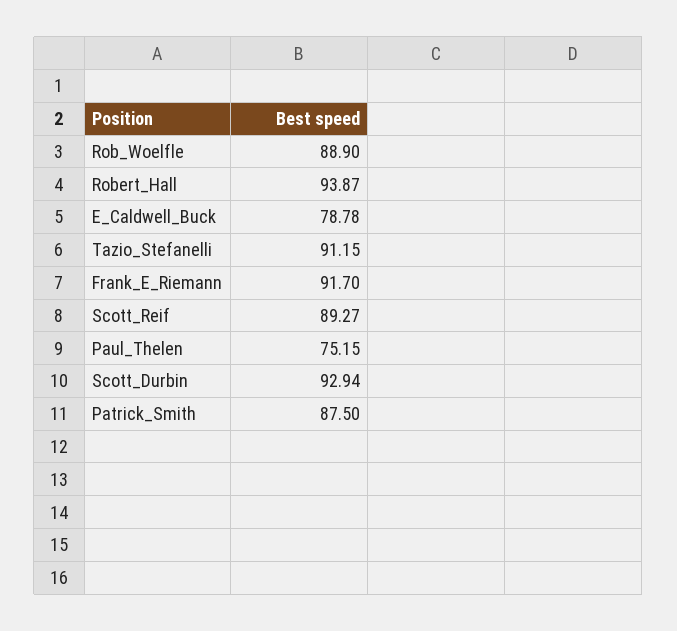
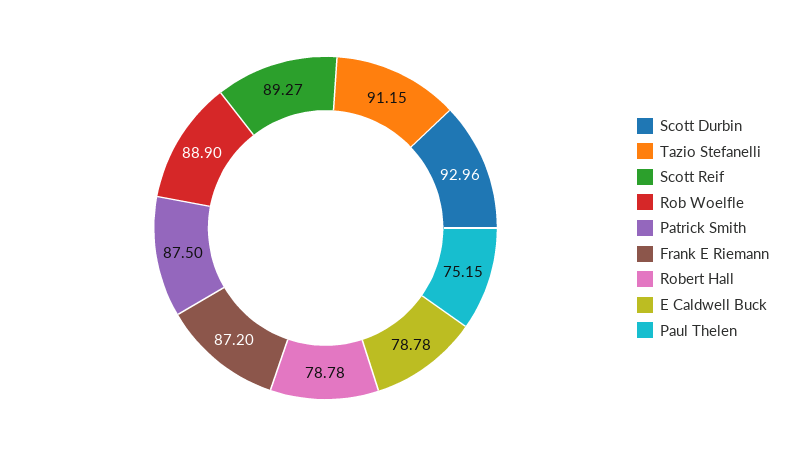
  {
    "Rob_Woelfle": 88.9,
-   "Robert_Hall": 93.87,
+   "Robert_Hall": 78.78,
    "E_Caldwell_Buck": 78.78,
    "Tazio_Stefanelli": 91.15,
-   "Frank_E_Riemann": 91.7,
+   "Frank_E_Riemann": 87.2,
    "Scott_Reif": 89.27,
    "Paul_Thelen": 75.15,
-   "Scott_Durbin": 92.94,
+   "Scott_Durbin": 92.96,
    "Patrick_Smith": 87.5
  }

